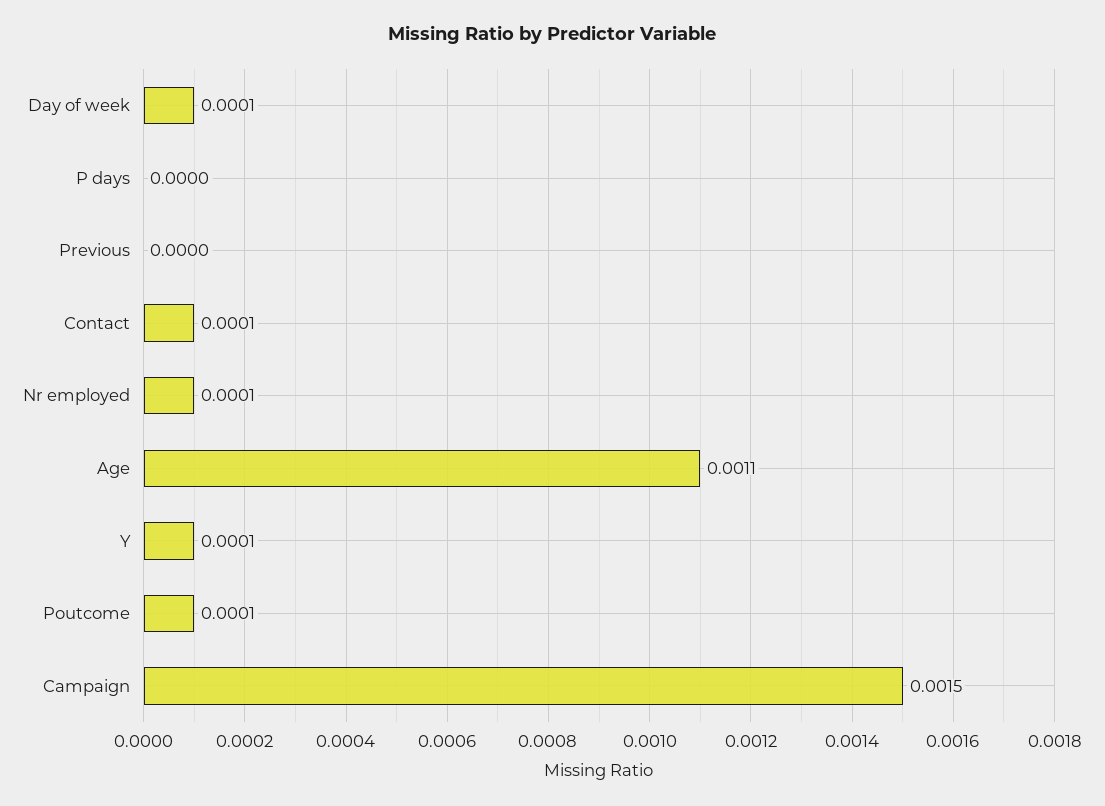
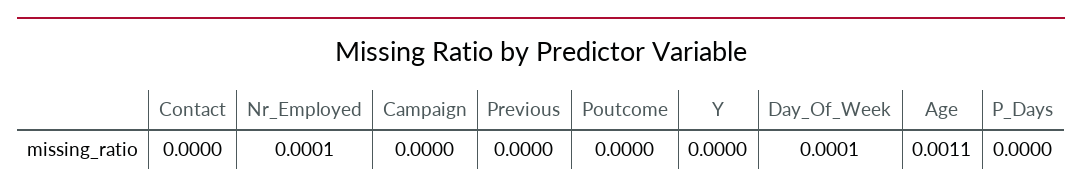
  {
    "Day of week": 0.0001,
    "P days": 0,
    "Previous": 0,
-   "Contact": 0.0001,
+   "Contact": 0,
    "Nr employed": 0.0001,
    "Age": 0.0011,
-   "Y": 0.0001,
+   "Y": 0,
-   "Poutcome": 0.0001,
+   "Poutcome": 0,
-   "Campaign": 0.0015
+   "Campaign": 0
  }

